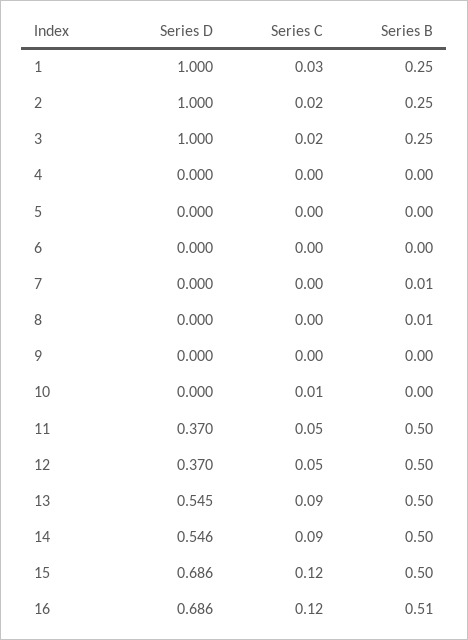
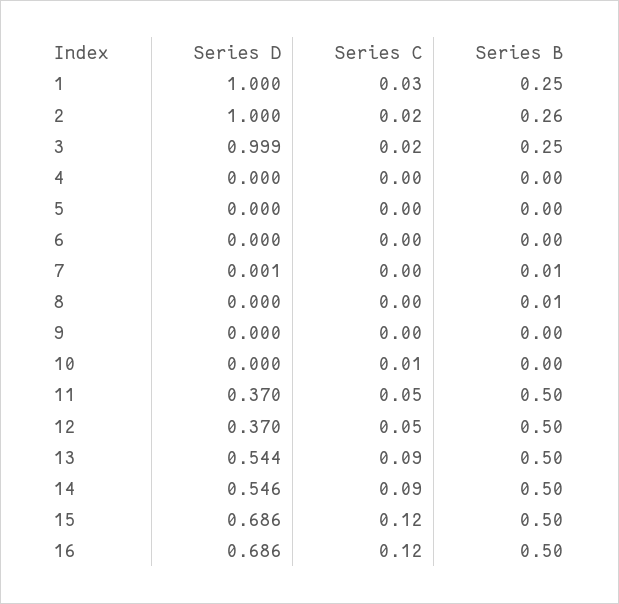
  {
    "Series D": {
      "1": 1,
      "2": 1,
-     "3": 1,
+     "3": 0.999,
      "4": 0,
      "5": 0,
      "6": 0,
-     "7": 0,
+     "7": 0.001,
      "8": 0,
      "9": 0,
      "10": 0,
      "11": 0.37,
      "12": 0.37,
-     "13": 0.545,
+     "13": 0.544,
      "14": 0.546,
      "15": 0.686,
      "16": 0.686
    },
    "Series C": {
      "1": 0.03,
      "2": 0.02,
      "3": 0.02,
      "4": 0,
      "5": 0,
      "6": 0,
      "7": 0,
      "8": 0,
      "9": 0,
      "10": 0.01,
      "11": 0.05,
      "12": 0.05,
      "13": 0.09,
      "14": 0.09,
      "15": 0.12,
      "16": 0.12
    },
    "Series B": {
      "1": 0.25,
-     "2": 0.25,
+     "2": 0.26,
      "3": 0.25,
      "4": 0,
      "5": 0,
      "6": 0,
      "7": 0.01,
      "8": 0.01,
      "9": 0,
      "10": 0,
      "11": 0.5,
      "12": 0.5,
      "13": 0.5,
      "14": 0.5,
      "15": 0.5,
-     "16": 0.51
+     "16": 0.5
    }
  }

